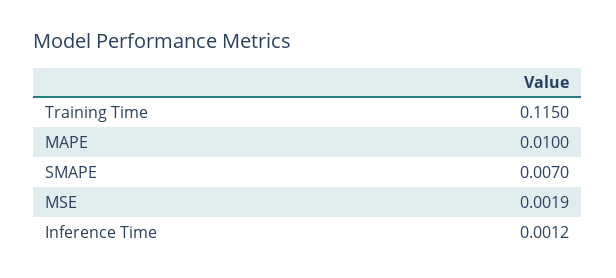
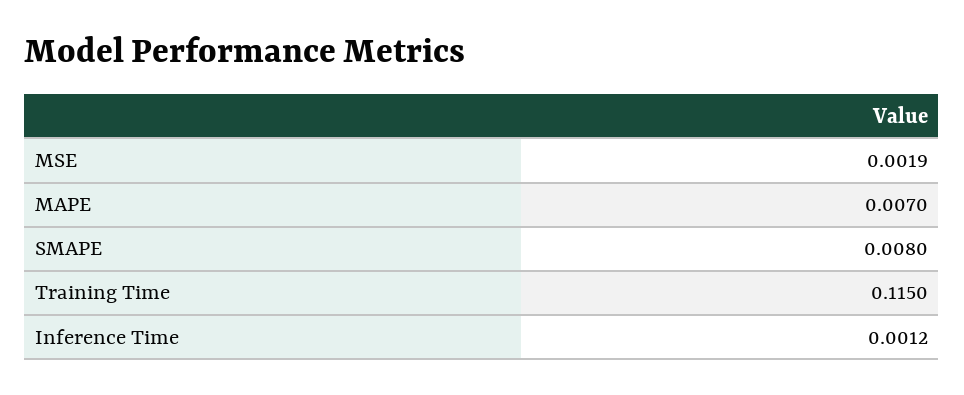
  {
    "Training Time": 0.115,
-   "MAPE": 0.01,
+   "MAPE": 0.007,
-   "SMAPE": 0.007,
+   "SMAPE": 0.008,
    "MSE": 0.0019,
    "Inference Time": 0.0012
  }

